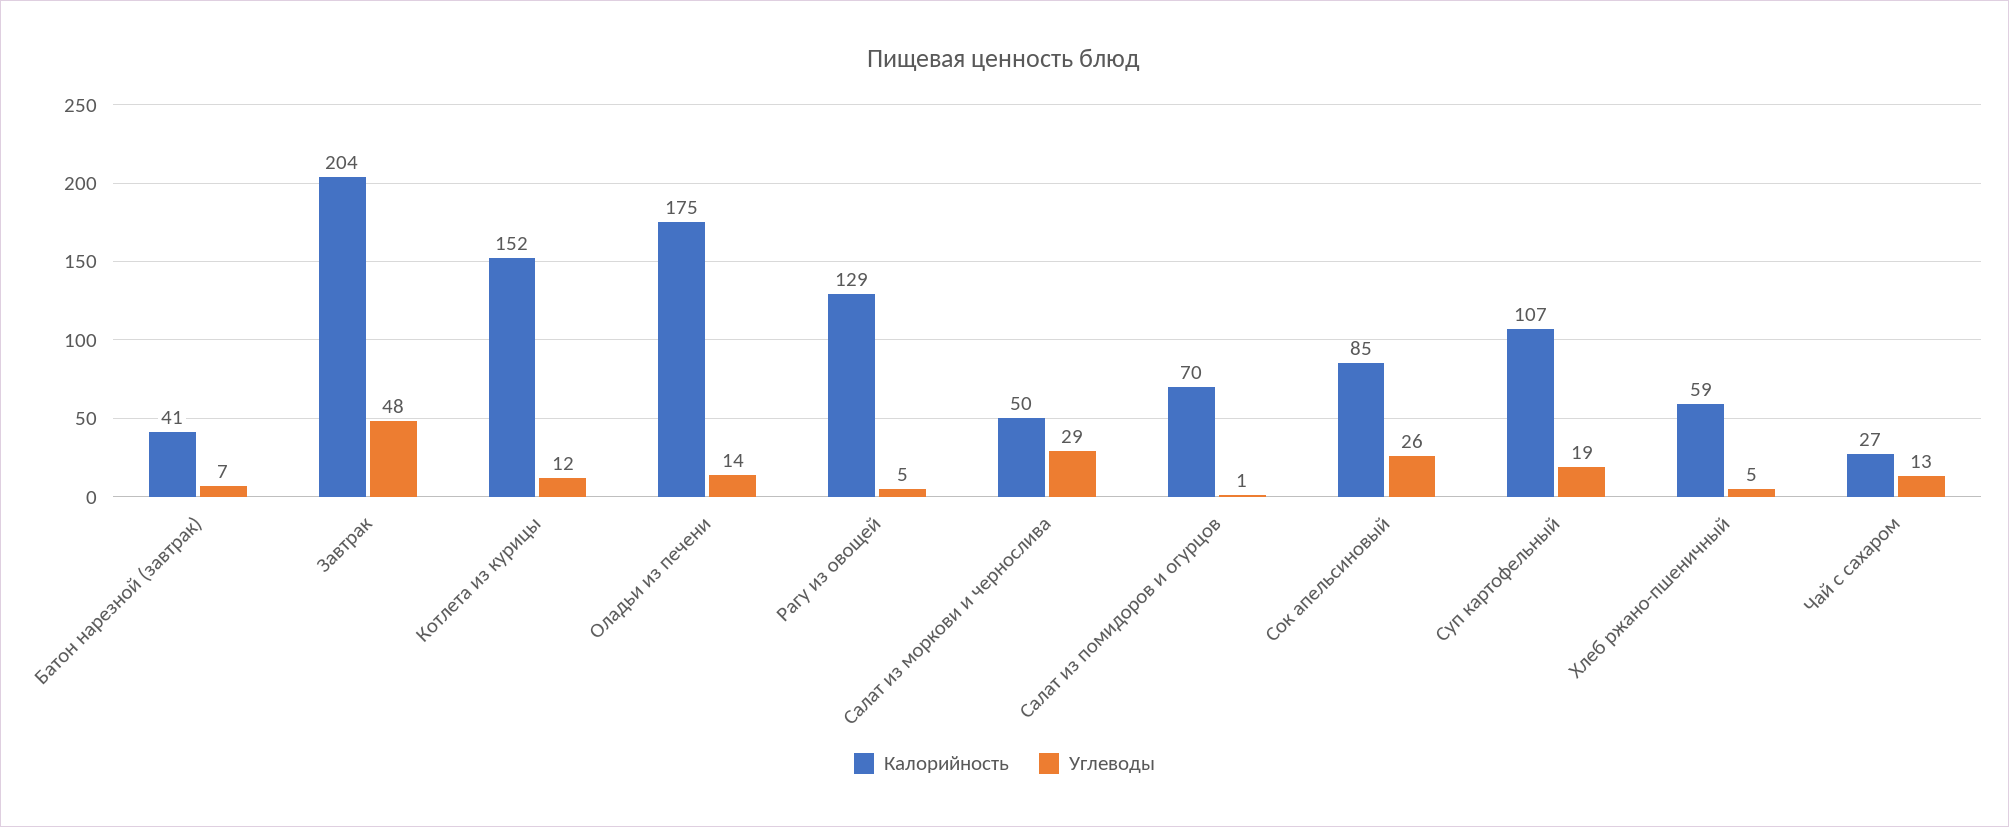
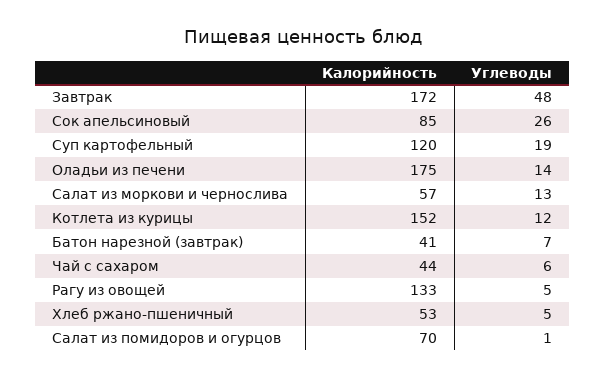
  {
    "Калорийность": {
      "Батон нарезной (завтрак)": 41,
-     "Завтрак": 204,
+     "Завтрак": 172,
      "Котлета из курицы": 152,
      "Оладьи из печени": 175,
-     "Рагу из овощей": 129,
+     "Рагу из овощей": 133,
-     "Салат из моркови и чернослива": 50,
+     "Салат из моркови и чернослива": 57,
      "Салат из помидоров и огурцов": 70,
      "Сок апельсиновый": 85,
-     "Суп картофельный": 107,
+     "Суп картофельный": 120,
-     "Хлеб ржано-пшеничный": 59,
+     "Хлеб ржано-пшеничный": 53,
-     "Чай с сахаром": 27
+     "Чай с сахаром": 44
    },
    "Углеводы": {
      "Батон нарезной (завтрак)": 7,
      "Завтрак": 48,
      "Котлета из курицы": 12,
      "Оладьи из печени": 14,
      "Рагу из овощей": 5,
-     "Салат из моркови и чернослива": 29,
+     "Салат из моркови и чернослива": 13,
      "Салат из помидоров и огурцов": 1,
      "Сок апельсиновый": 26,
      "Суп картофельный": 19,
      "Хлеб ржано-пшеничный": 5,
-     "Чай с сахаром": 13
+     "Чай с сахаром": 6
    }
  }

